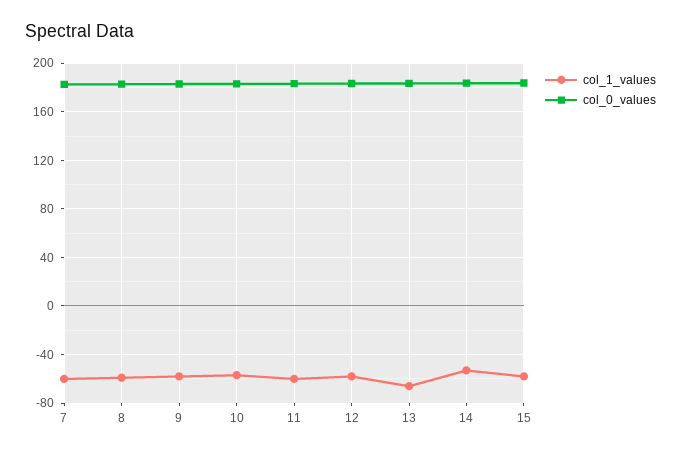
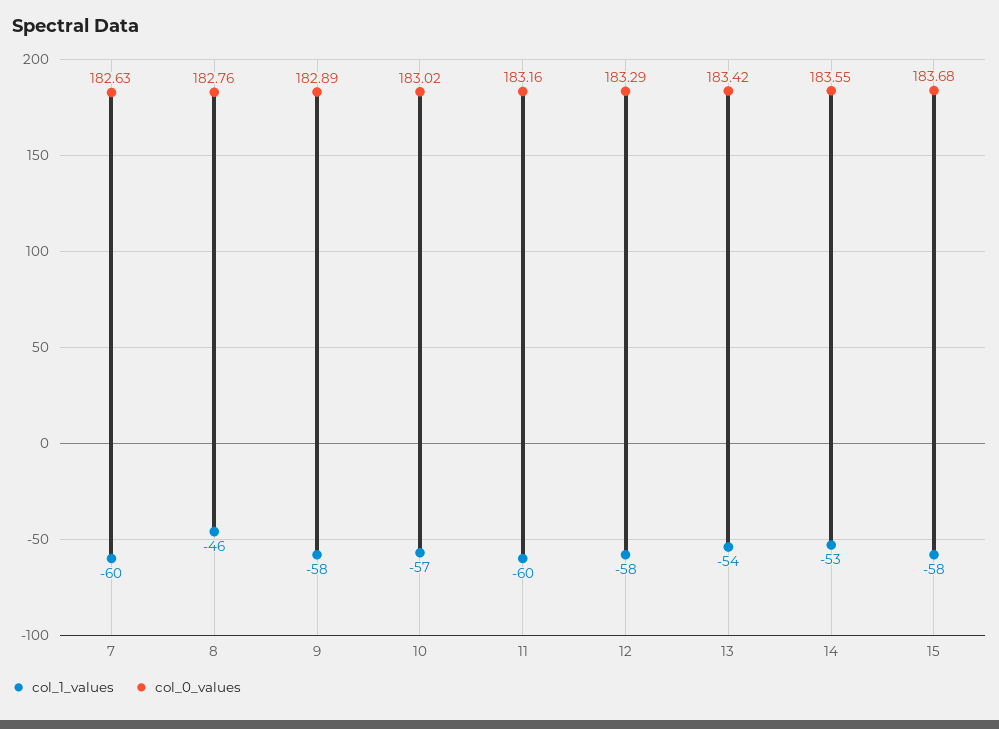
  {
    "col_1_values": {
      "7": -60,
-     "8": -60,
+     "8": -46,
      "9": -58,
      "10": -57,
      "11": -60,
      "12": -58,
-     "13": -65,
+     "13": -54,
      "14": -53,
      "15": -58
    },
    "col_0_values": {
      "7": 182.63,
      "8": 182.76,
      "9": 182.89,
      "10": 183.02,
      "11": 183.16,
      "12": 183.29,
      "13": 183.42,
      "14": 183.55,
      "15": 183.68
    }
  }

